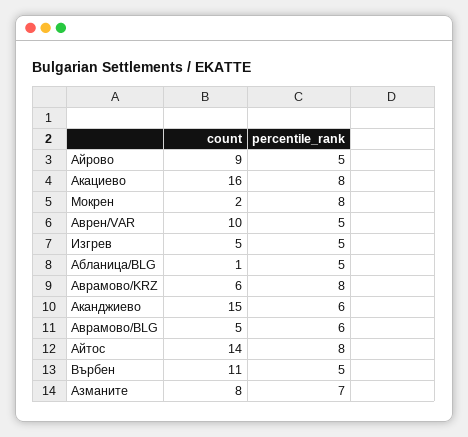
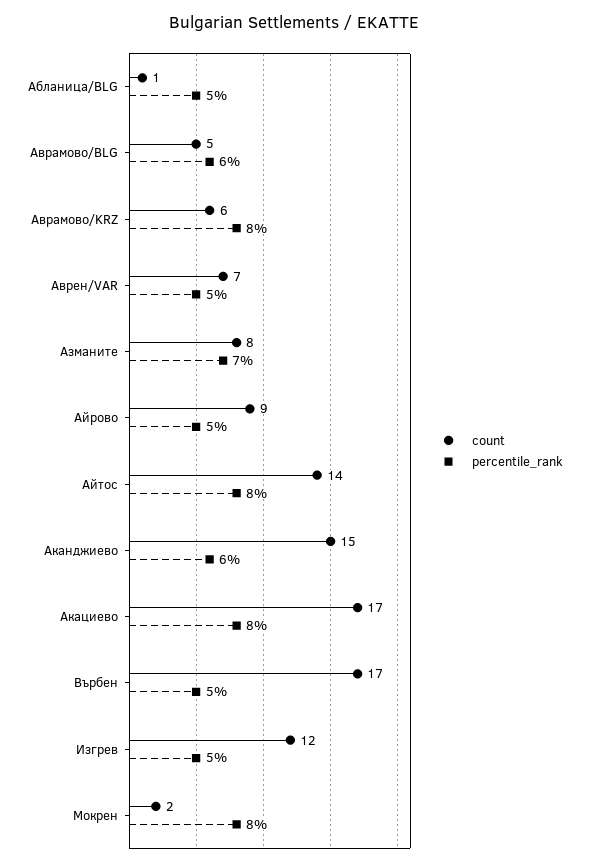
  {
    "count": {
      "Айрово": 9,
-     "Акациево": 16,
+     "Акациево": 17,
      "Мокрен": 2,
-     "Аврен/VAR": 10,
+     "Аврен/VAR": 7,
-     "Изгрев": 5,
+     "Изгрев": 12,
      "Абланица/BLG": 1,
      "Аврамово/KRZ": 6,
      "Аканджиево": 15,
      "Аврамово/BLG": 5,
      "Айтос": 14,
-     "Върбен": 11,
+     "Върбен": 17,
      "Азманите": 8
    },
    "percentile_rank": {
      "Айрово": 5,
      "Акациево": 8,
      "Мокрен": 8,
      "Аврен/VAR": 5,
      "Изгрев": 5,
      "Абланица/BLG": 5,
      "Аврамово/KRZ": 8,
      "Аканджиево": 6,
      "Аврамово/BLG": 6,
      "Айтос": 8,
      "Върбен": 5,
      "Азманите": 7
    }
  }

